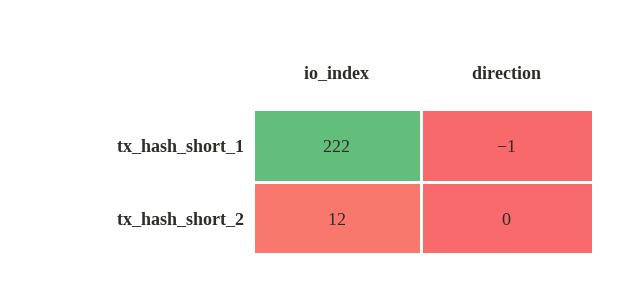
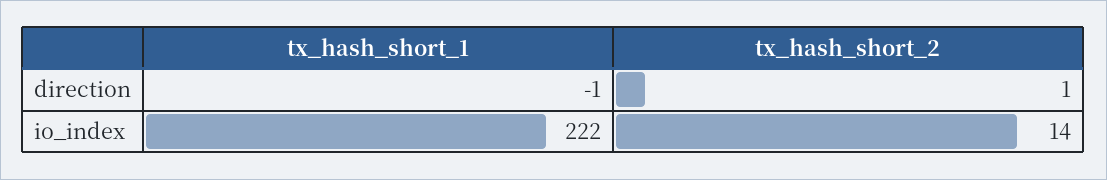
  {
    "io_index": {
      "tx_hash_short_1": 222,
-     "tx_hash_short_2": 12
+     "tx_hash_short_2": 14
    },
    "direction": {
      "tx_hash_short_1": -1,
-     "tx_hash_short_2": 0
+     "tx_hash_short_2": 1
    }
  }

